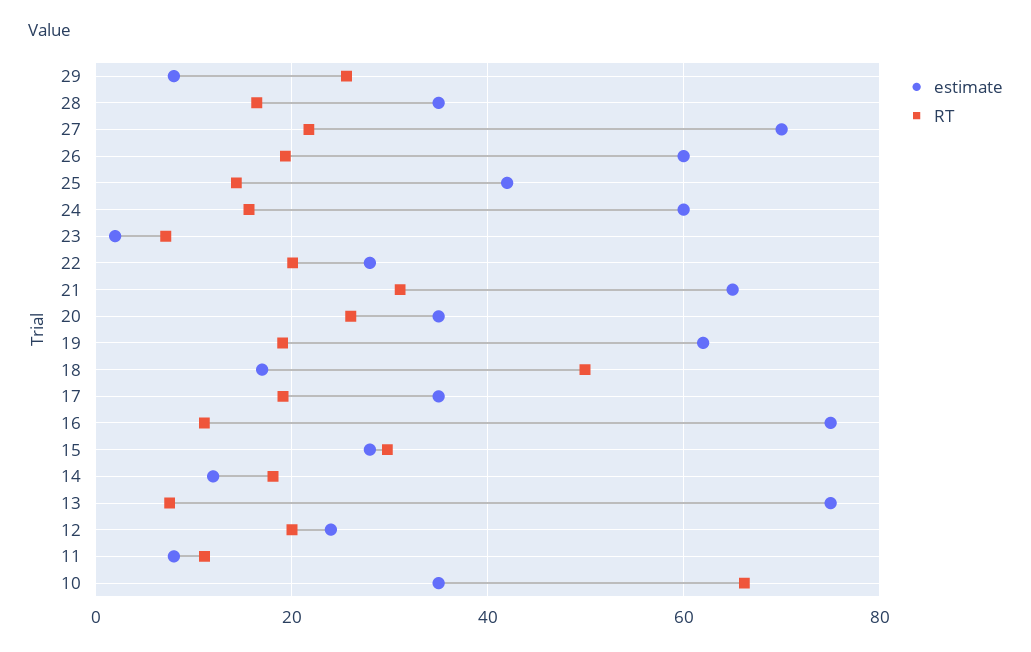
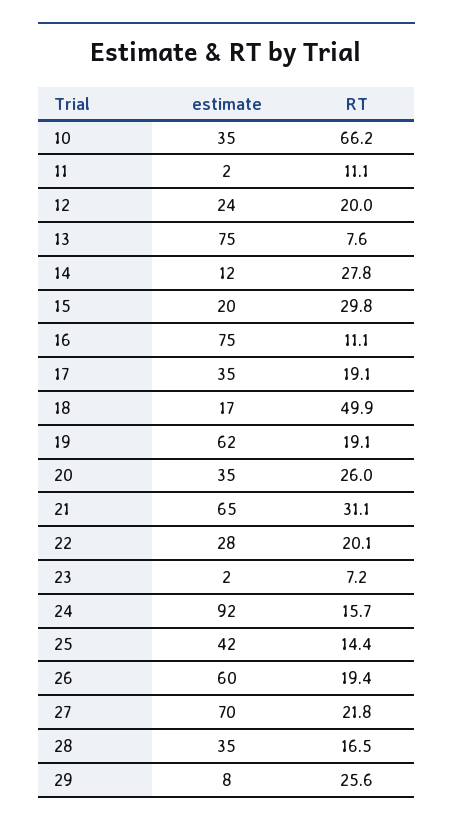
  {
    "estimate": {
      "29": 8,
      "28": 35,
      "27": 70,
      "26": 60,
      "25": 42,
-     "24": 60,
+     "24": 92,
      "23": 2,
      "22": 28,
      "21": 65,
      "20": 35,
      "19": 62,
      "18": 17,
      "17": 35,
      "16": 75,
-     "15": 28,
+     "15": 20,
      "14": 12,
      "13": 75,
      "12": 24,
-     "11": 8,
+     "11": 2,
      "10": 35
    },
    "RT": {
      "29": 25.6,
      "28": 16.5,
      "27": 21.8,
      "26": 19.4,
      "25": 14.4,
      "24": 15.7,
      "23": 7.2,
      "22": 20.1,
      "21": 31.1,
      "20": 26,
      "19": 19.1,
      "18": 49.9,
      "17": 19.1,
      "16": 11.1,
      "15": 29.8,
-     "14": 18,
+     "14": 27.8,
      "13": 7.6,
      "12": 20,
      "11": 11.1,
      "10": 66.2
    }
  }

